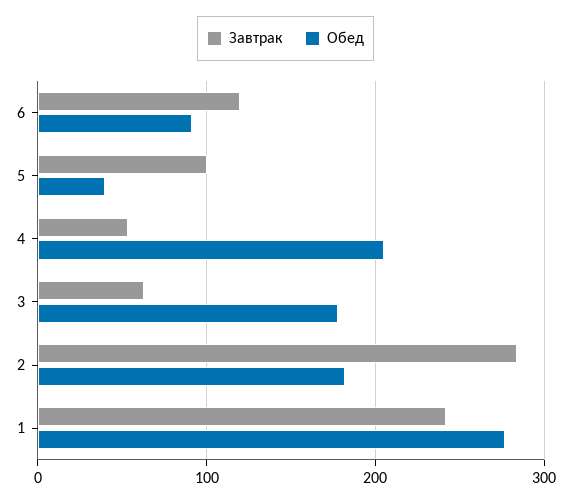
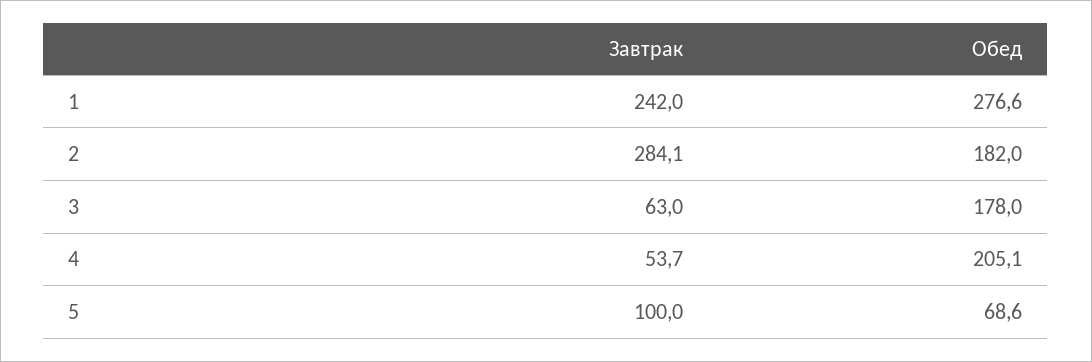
  {
    "Завтрак": {
-     "6": 120,
      "5": 100,
      "4": 53.7,
      "3": 63,
      "2": 284.1,
      "1": 242
    },
    "Обед": {
-     "6": 90,
-     "5": 40,
+     "5": 68.6,
      "4": 205.1,
      "3": 178,
      "2": 182,
      "1": 276.6
    }
  }

